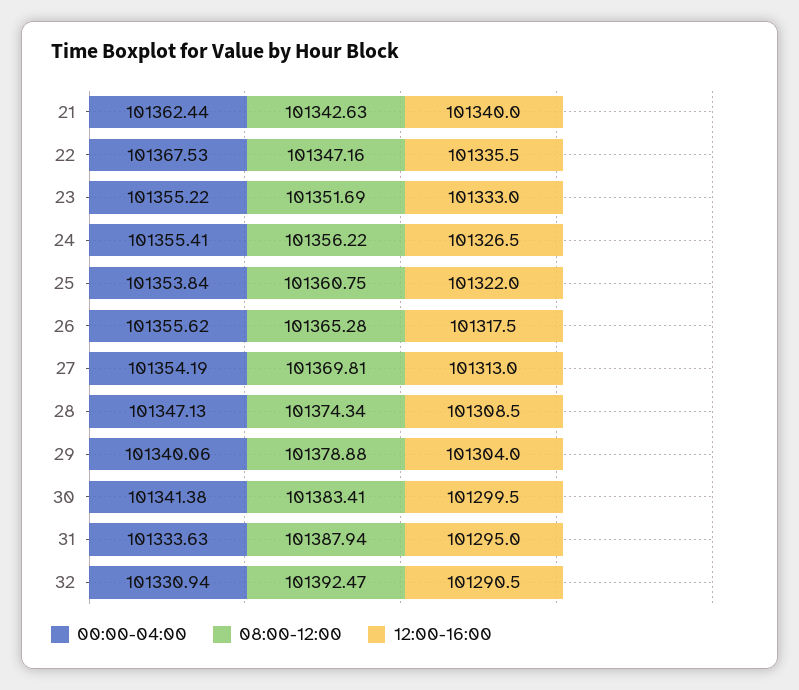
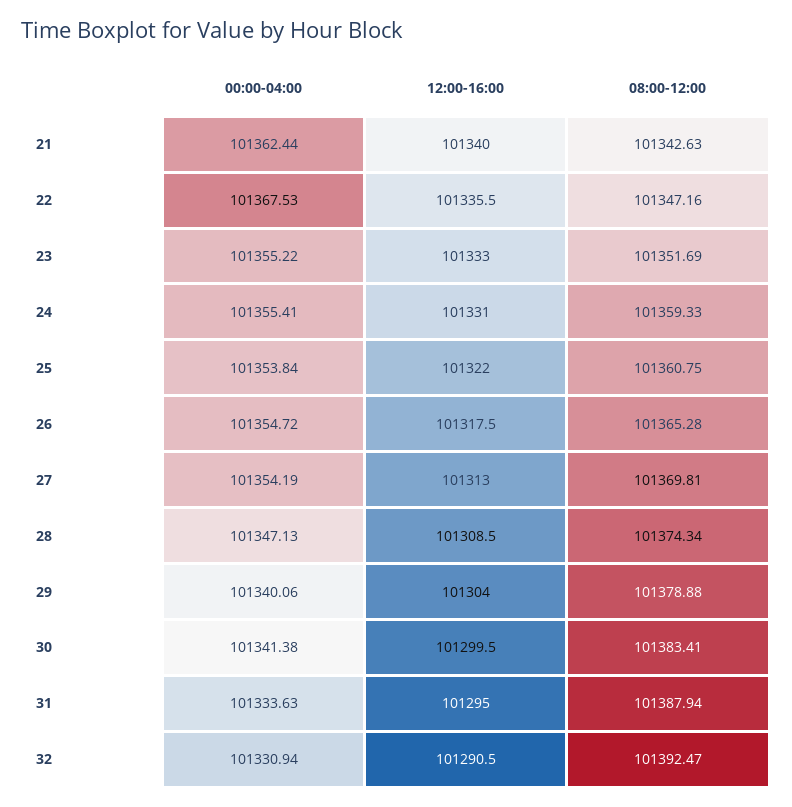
  {
    "00:00-04:00": {
      "21": 101362.44,
      "22": 101367.53,
      "23": 101355.22,
      "24": 101355.41,
      "25": 101353.84,
-     "26": 101355.62,
+     "26": 101354.72,
      "27": 101354.19,
      "28": 101347.13,
      "29": 101340.06,
      "30": 101341.38,
      "31": 101333.63,
      "32": 101330.94
    },
    "08:00-12:00": {
      "21": 101342.63,
      "22": 101347.16,
      "23": 101351.69,
-     "24": 101356.22,
+     "24": 101359.33,
      "25": 101360.75,
      "26": 101365.28,
      "27": 101369.81,
      "28": 101374.34,
      "29": 101378.88,
      "30": 101383.41,
      "31": 101387.94,
      "32": 101392.47
    },
    "12:00-16:00": {
      "21": 101340,
      "22": 101335.5,
      "23": 101333,
-     "24": 101326.5,
+     "24": 101331,
      "25": 101322,
      "26": 101317.5,
      "27": 101313,
      "28": 101308.5,
      "29": 101304,
      "30": 101299.5,
      "31": 101295,
      "32": 101290.5
    }
  }

